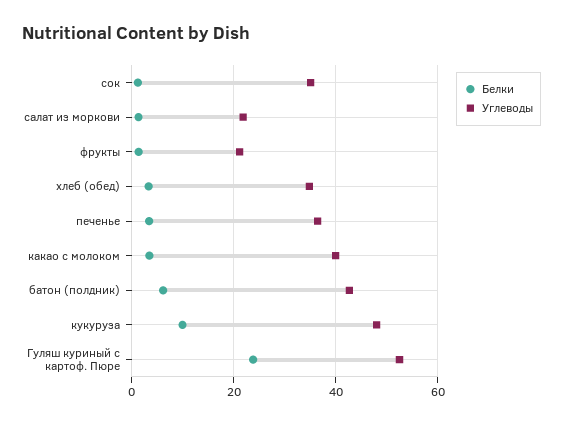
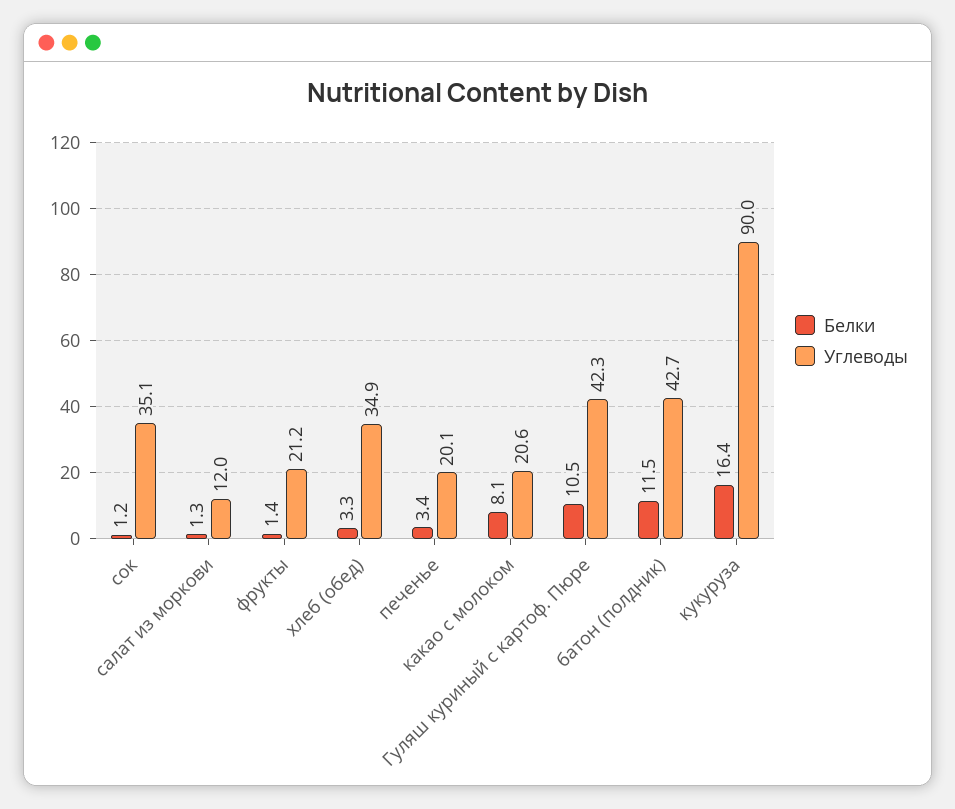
  {
    "Белки": {
      "сок": 1.2,
      "салат из моркови": 1.3,
      "фрукты": 1.4,
      "хлеб (обед)": 3.3,
      "печенье": 3.4,
-     "какао с молоком": 4,
+     "какао с молоком": 8.1,
-     "батон (полдник)": 6,
+     "батон (полдник)": 11.5,
-     "кукуруза": 10,
+     "кукуруза": 16.4,
-     "Гуляш куриный с картоф. Пюре": 24
+     "Гуляш куриный с картоф. Пюре": 10.5
    },
    "Углеводы": {
      "сок": 35.1,
-     "салат из моркови": 22,
+     "салат из моркови": 12,
      "фрукты": 21.2,
      "хлеб (обед)": 34.9,
-     "печенье": 36,
+     "печенье": 20.1,
-     "какао с молоком": 40,
+     "какао с молоком": 20.6,
      "батон (полдник)": 42.7,
-     "кукуруза": 48,
+     "кукуруза": 90,
-     "Гуляш куриный с картоф. Пюре": 52
+     "Гуляш куриный с картоф. Пюре": 42.3
    }
  }

